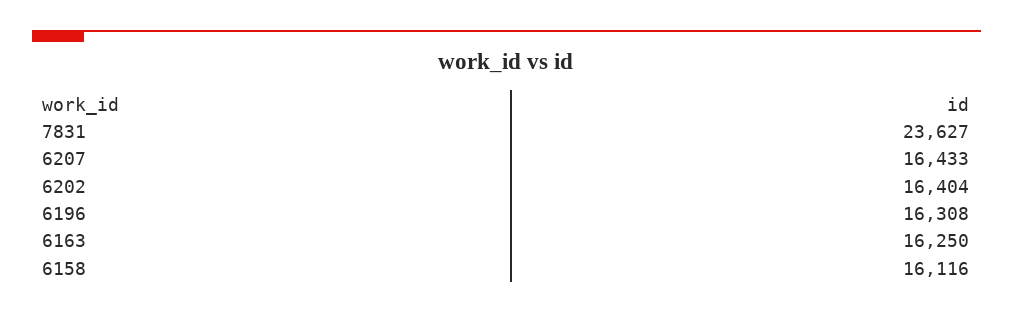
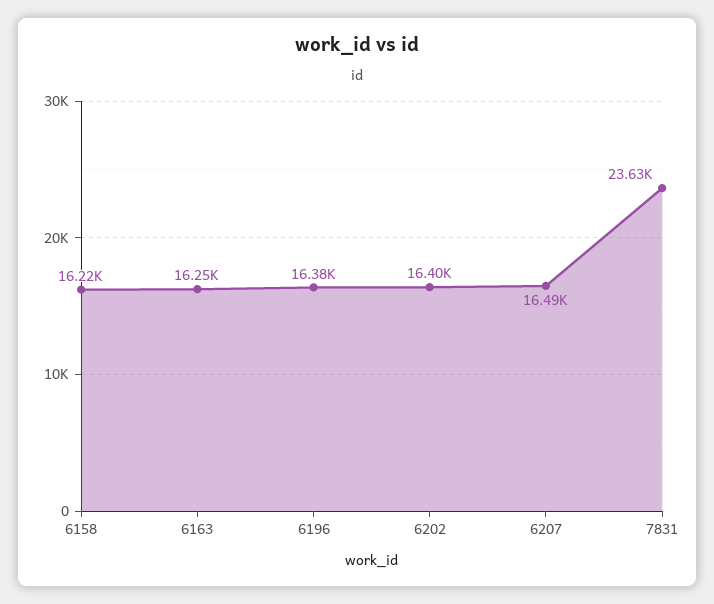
  {
    "7831": 23627,
-   "6207": 16433,
+   "6207": 16490,
    "6202": 16404,
-   "6196": 16308,
+   "6196": 16380,
    "6163": 16250,
-   "6158": 16116
+   "6158": 16220
  }

